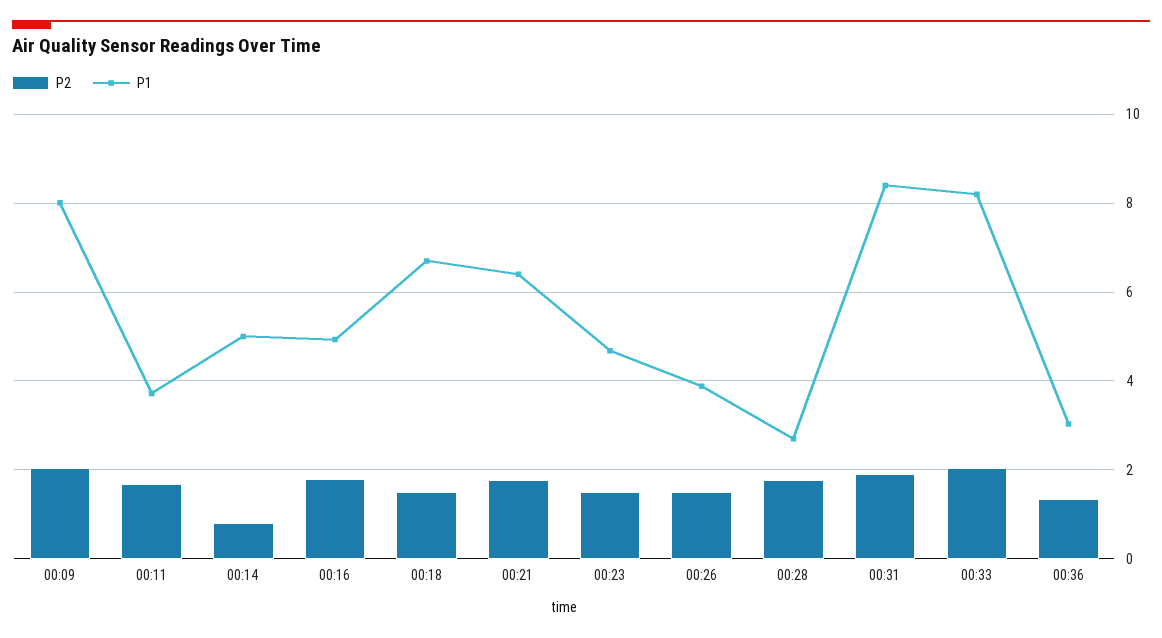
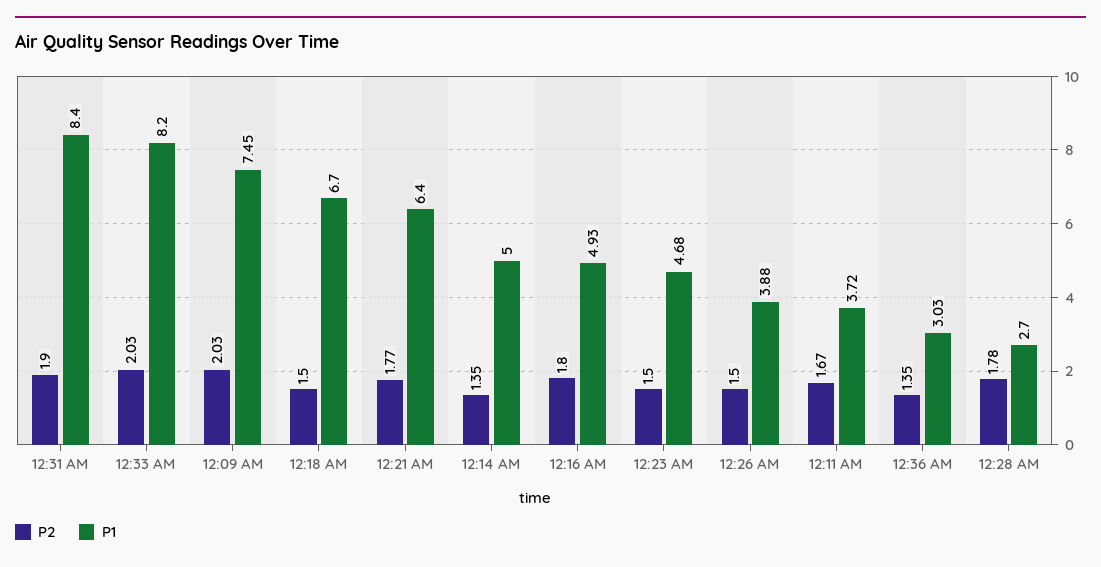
  {
    "P2": {
      "00:09": 2.03,
      "00:11": 1.67,
-     "00:14": 0.8,
+     "00:14": 1.35,
      "00:16": 1.8,
      "00:18": 1.5,
      "00:21": 1.77,
      "00:23": 1.5,
      "00:26": 1.5,
      "00:28": 1.78,
      "00:31": 1.9,
      "00:33": 2.03,
      "00:36": 1.35
    },
    "P1": {
-     "00:09": 8,
+     "00:09": 7.45,
      "00:11": 3.72,
      "00:14": 5,
      "00:16": 4.93,
      "00:18": 6.7,
      "00:21": 6.4,
      "00:23": 4.68,
      "00:26": 3.88,
      "00:28": 2.7,
      "00:31": 8.4,
      "00:33": 8.2,
      "00:36": 3.03
    }
  }

